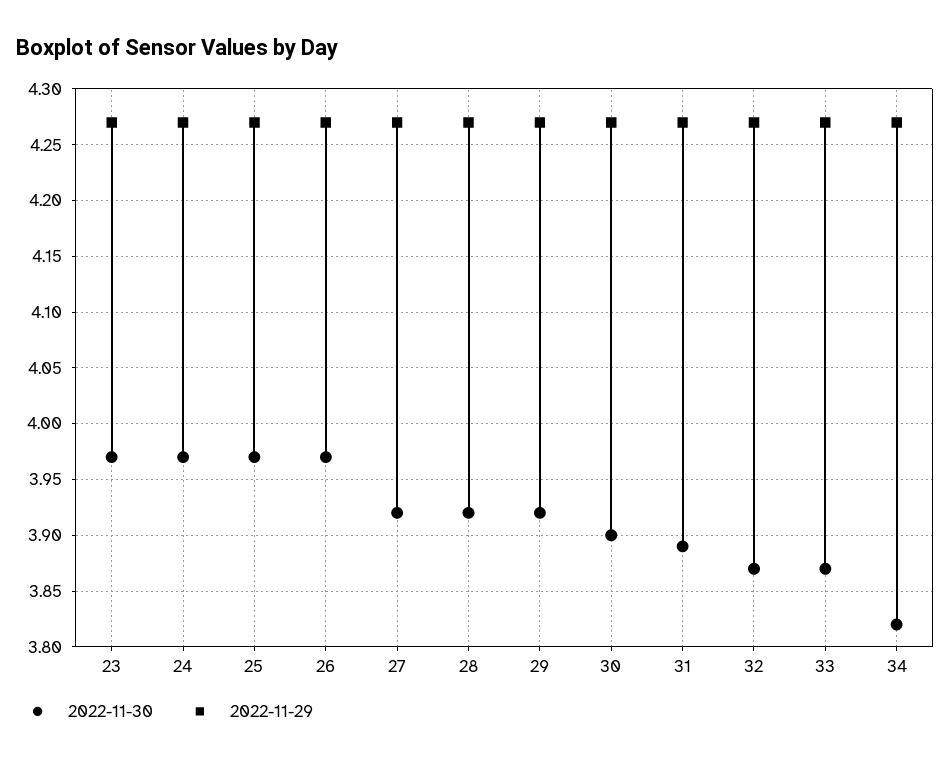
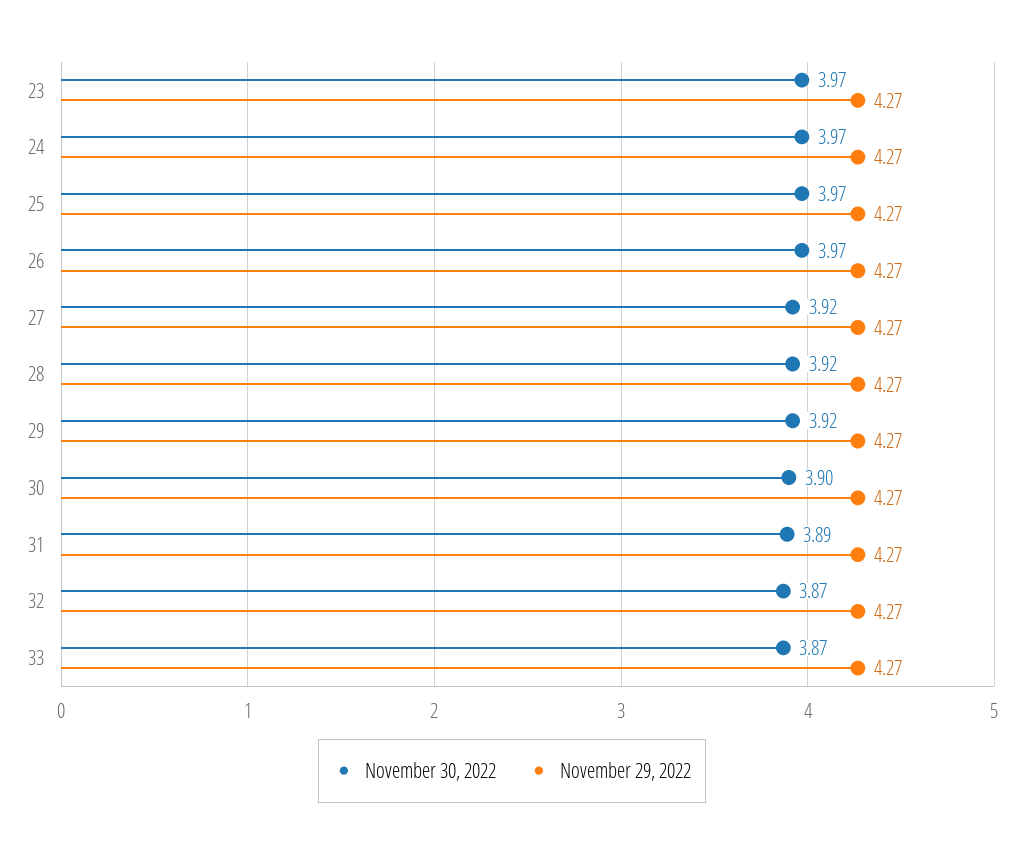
  {
    "2022-11-30": {
      "23": 3.97,
      "24": 3.97,
      "25": 3.97,
      "26": 3.97,
      "27": 3.92,
      "28": 3.92,
      "29": 3.92,
      "30": 3.9,
      "31": 3.89,
      "32": 3.87,
-     "33": 3.87,
+     "33": 3.87
-     "34": 3.82
    },
    "2022-11-29": {
      "23": 4.27,
      "24": 4.27,
      "25": 4.27,
      "26": 4.27,
      "27": 4.27,
      "28": 4.27,
      "29": 4.27,
      "30": 4.27,
      "31": 4.27,
      "32": 4.27,
-     "33": 4.27,
+     "33": 4.27
-     "34": 4.27
    }
  }

